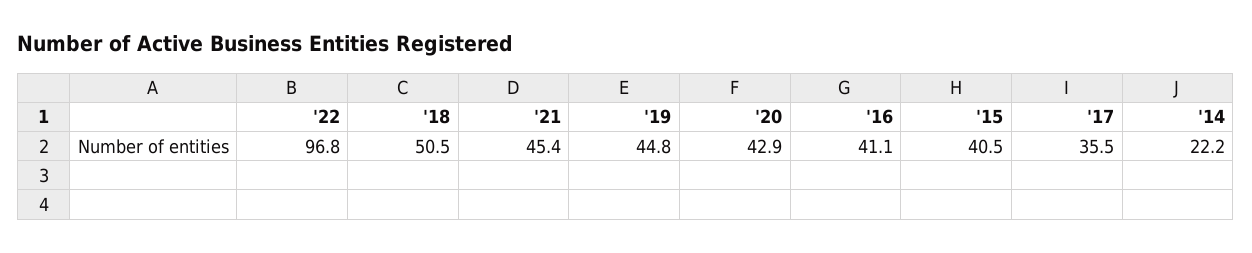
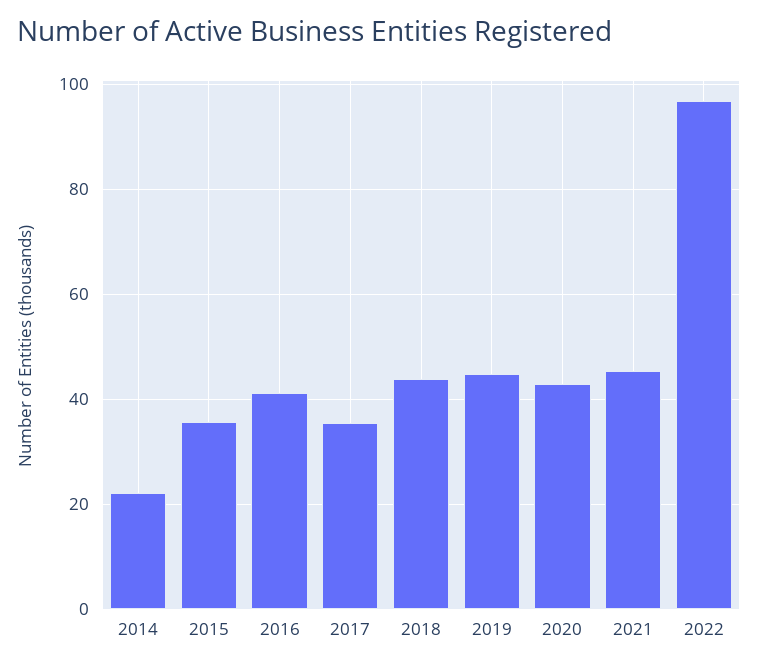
  {
    "'22": 96.8,
-   "'18": 50.5,
+   "'18": 44,
    "'21": 45.4,
    "'19": 44.8,
    "'20": 42.9,
    "'16": 41.1,
-   "'15": 40.5,
+   "'15": 36,
    "'17": 35.5,
    "'14": 22.2
  }

